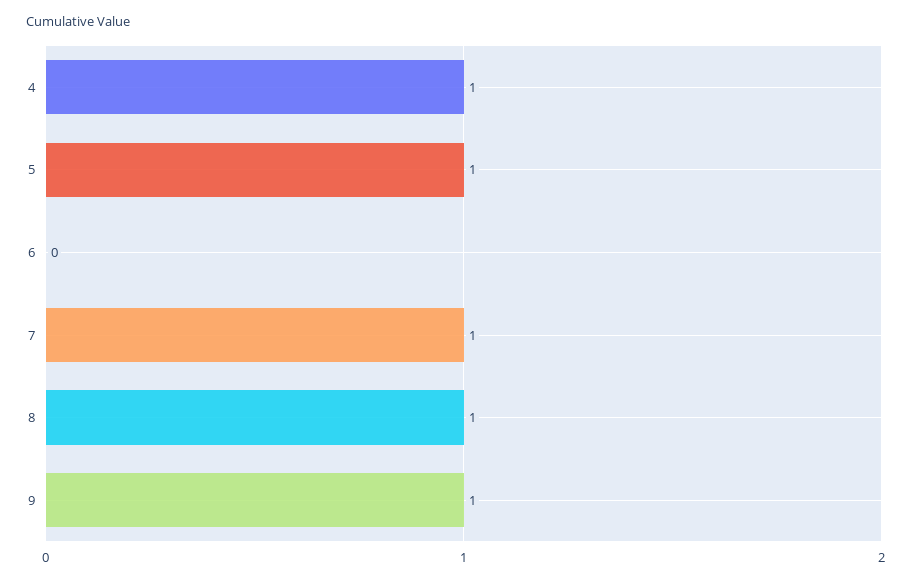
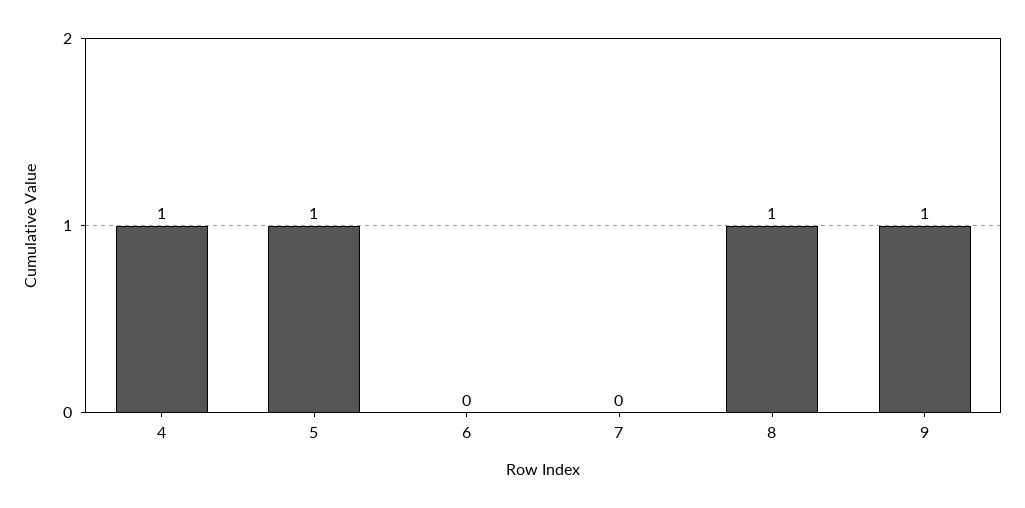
  {
    "4": 1,
    "5": 1,
    "6": 0,
-   "7": 1,
+   "7": 0,
    "8": 1,
    "9": 1
  }

